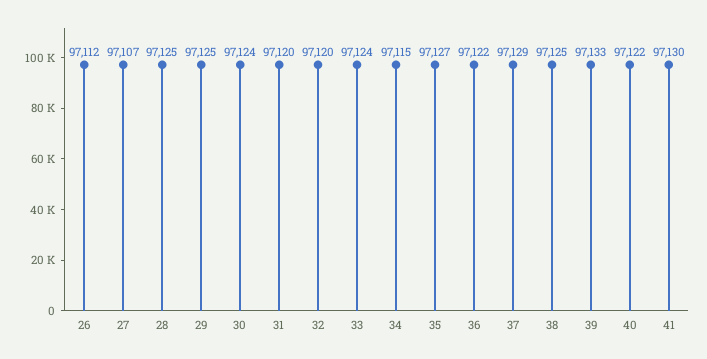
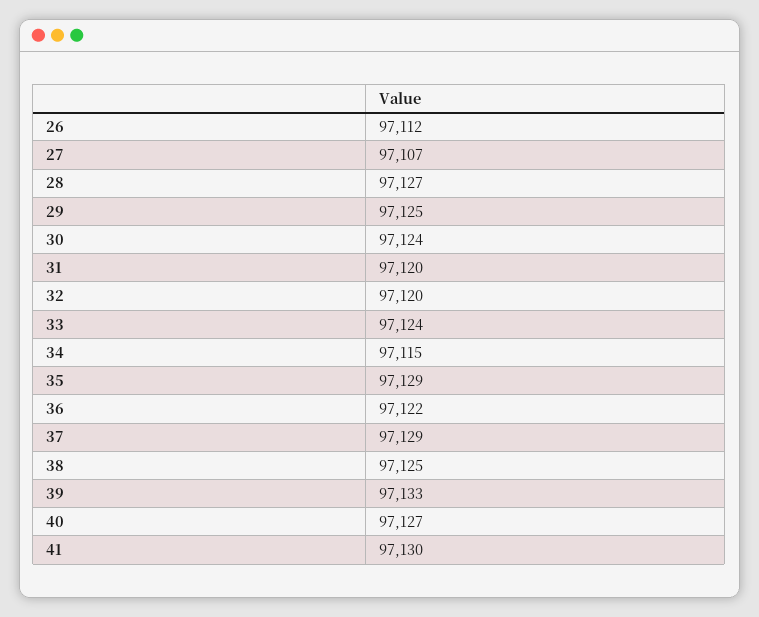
  {
    "26": 97112,
    "27": 97107,
-   "28": 97125,
+   "28": 97127,
    "29": 97125,
    "30": 97124,
    "31": 97120,
    "32": 97120,
    "33": 97124,
    "34": 97115,
-   "35": 97127,
+   "35": 97129,
    "36": 97122,
    "37": 97129,
    "38": 97125,
    "39": 97133,
-   "40": 97122,
+   "40": 97127,
    "41": 97130
  }

